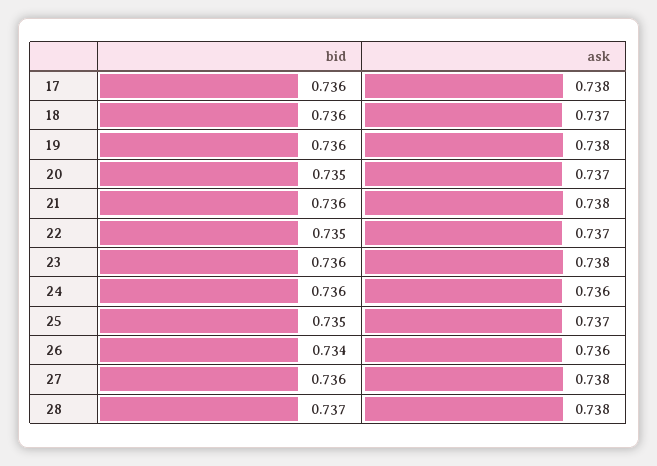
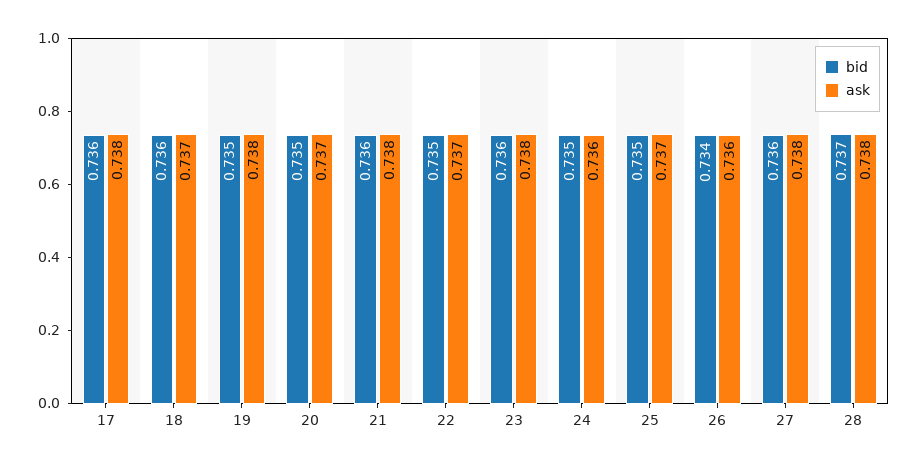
  {
    "bid": {
      "17": 0.736,
      "18": 0.736,
-     "19": 0.736,
+     "19": 0.735,
      "20": 0.735,
      "21": 0.736,
      "22": 0.735,
      "23": 0.736,
-     "24": 0.736,
+     "24": 0.735,
      "25": 0.735,
      "26": 0.734,
      "27": 0.736,
      "28": 0.737
    },
    "ask": {
      "17": 0.738,
      "18": 0.737,
      "19": 0.738,
      "20": 0.737,
      "21": 0.738,
      "22": 0.737,
      "23": 0.738,
      "24": 0.736,
      "25": 0.737,
      "26": 0.736,
      "27": 0.738,
      "28": 0.738
    }
  }

